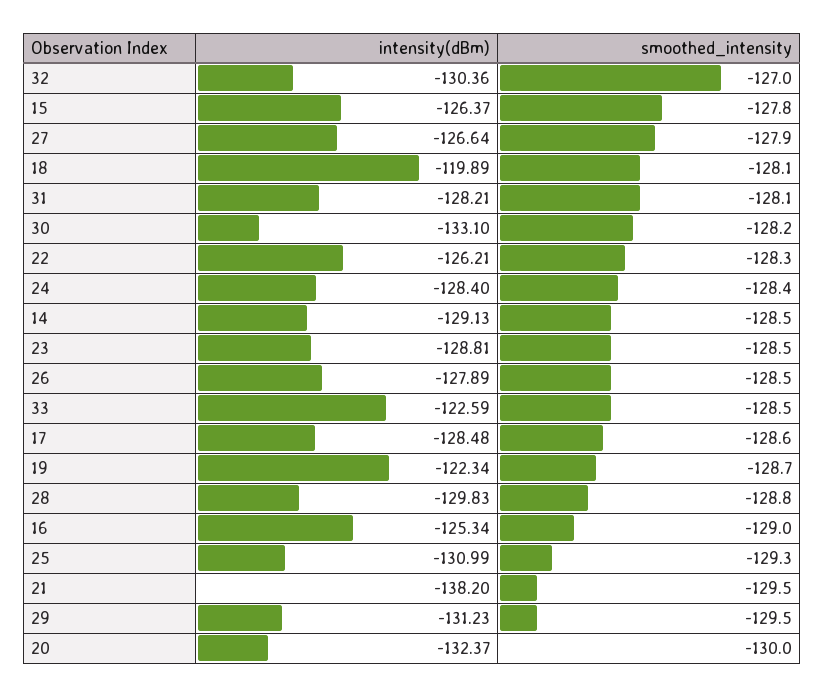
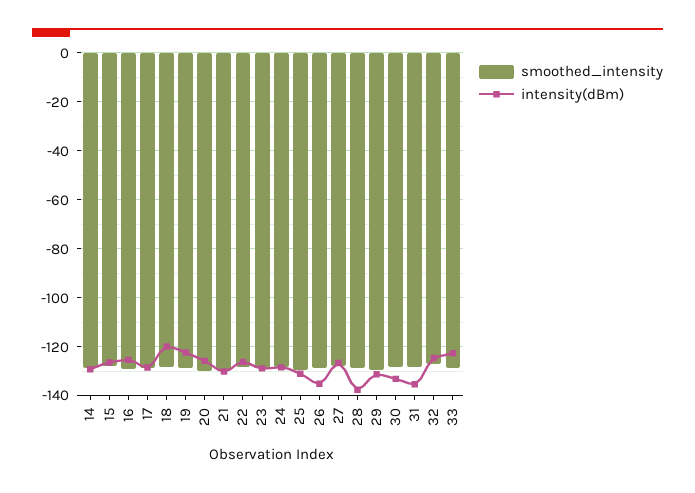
  {
    "intensity(dBm)": {
-     "32": -130.36,
+     "32": -125,
      "15": -126.37,
      "27": -126.64,
      "18": -119.89,
-     "31": -128.21,
+     "31": -135,
      "30": -133.1,
      "22": -126.21,
      "24": -128.4,
      "14": -129.13,
      "23": -128.81,
-     "26": -127.89,
+     "26": -135,
      "33": -122.59,
      "17": -128.48,
      "19": -122.34,
-     "28": -129.83,
+     "28": -137.5,
      "16": -125.34,
      "25": -130.99,
-     "21": -138.2,
+     "21": -130,
      "29": -131.23,
-     "20": -132.37
+     "20": -125
    },
    "smoothed_intensity": {
      "32": -127,
      "15": -127.8,
      "27": -127.9,
      "18": -128.1,
      "31": -128.1,
      "30": -128.2,
      "22": -128.3,
      "24": -128.4,
      "14": -128.5,
      "23": -128.5,
      "26": -128.5,
      "33": -128.5,
      "17": -128.6,
      "19": -128.7,
      "28": -128.8,
      "16": -129,
      "25": -129.3,
      "21": -129.5,
      "29": -129.5,
      "20": -130
    }
  }

